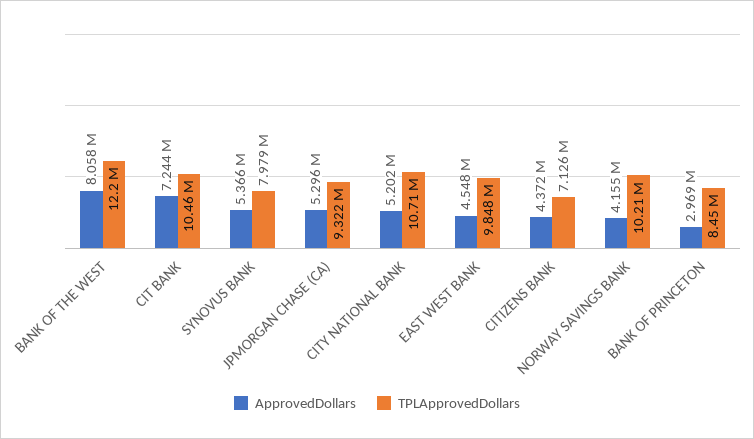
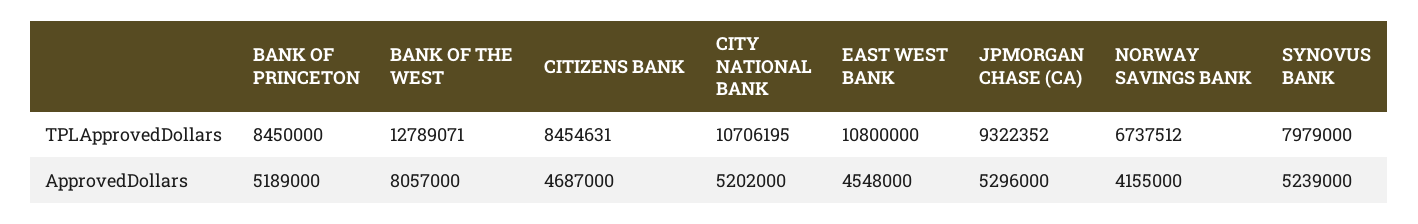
  {
    "ApprovedDollars": {
-     "BANK OF THE WEST": 8058000,
+     "BANK OF THE WEST": 8057000,
-     "CIT BANK": 7244000,
-     "SYNOVUS BANK": 5366000,
+     "SYNOVUS BANK": 5239000,
      "JPMORGAN CHASE (CA)": 5296000,
      "CITY NATIONAL BANK": 5202000,
      "EAST WEST BANK": 4548000,
-     "CITIZENS BANK": 4372000,
+     "CITIZENS BANK": 4687000,
      "NORWAY SAVINGS BANK": 4155000,
-     "BANK OF PRINCETON": 2969000
+     "BANK OF PRINCETON": 5189000
    },
    "TPLApprovedDollars": {
-     "BANK OF THE WEST": 12200000,
+     "BANK OF THE WEST": 12789071,
-     "CIT BANK": 10460000,
      "SYNOVUS BANK": 7979000,
      "JPMORGAN CHASE (CA)": 9322352,
      "CITY NATIONAL BANK": 10706195,
-     "EAST WEST BANK": 9848000,
+     "EAST WEST BANK": 10800000,
-     "CITIZENS BANK": 7126000,
+     "CITIZENS BANK": 8454631,
-     "NORWAY SAVINGS BANK": 10210000,
+     "NORWAY SAVINGS BANK": 6737512,
      "BANK OF PRINCETON": 8450000
    }
  }

